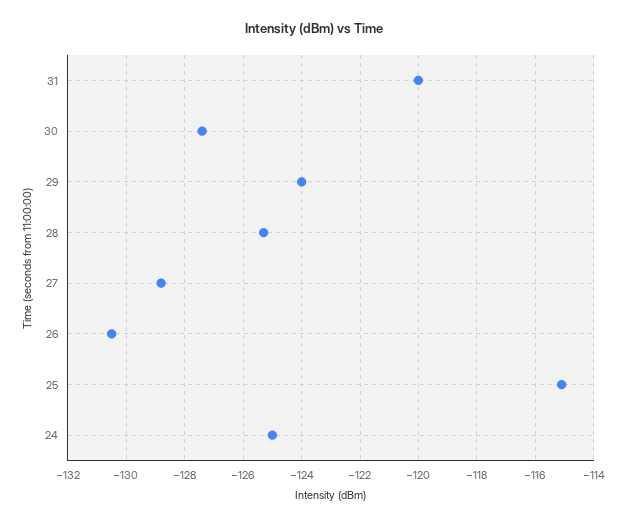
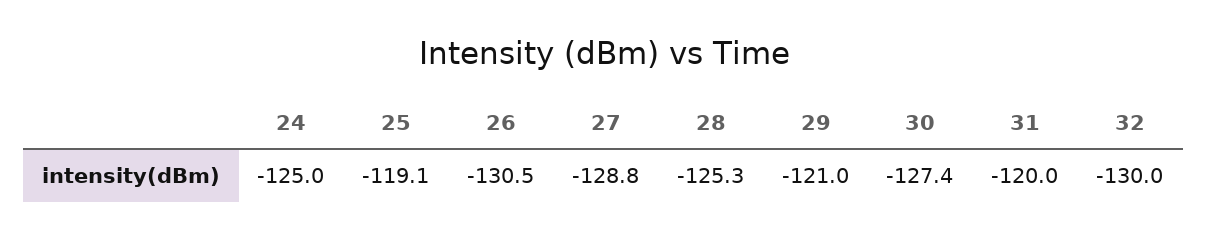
  {
    "31": -120,
    "30": -127.4,
-   "29": -124,
+   "29": -121,
    "28": -125.3,
    "27": -128.8,
    "26": -130.5,
-   "25": -115,
+   "25": -119.1,
-   "24": -125
+   "24": -125,
+   "32": -130
  }

